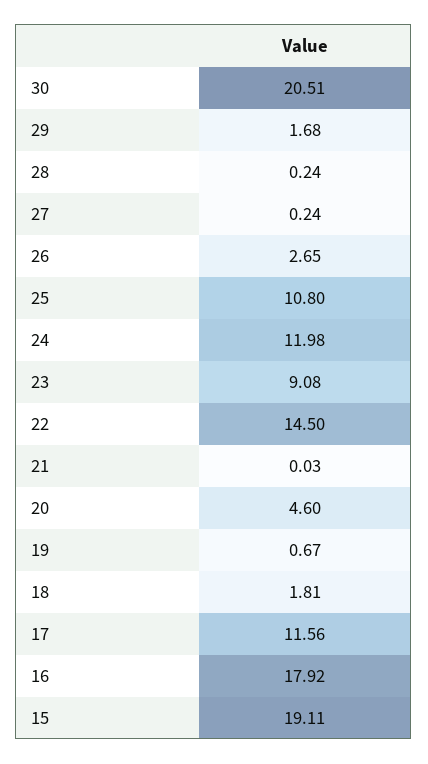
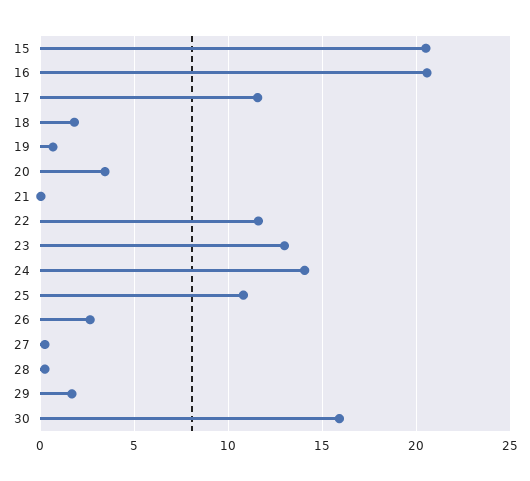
  {
-   "30": 20.51,
+   "30": 16,
    "29": 1.68,
    "28": 0.24,
    "27": 0.24,
    "26": 2.65,
    "25": 10.8,
-   "24": 11.98,
+   "24": 14,
-   "23": 9.08,
+   "23": 13,
-   "22": 14.5,
+   "22": 11.5,
    "21": 0.03,
-   "20": 4.6,
+   "20": 3.5,
    "19": 0.67,
    "18": 1.81,
    "17": 11.56,
-   "16": 17.92,
+   "16": 20.5,
-   "15": 19.11
+   "15": 20.5
  }

